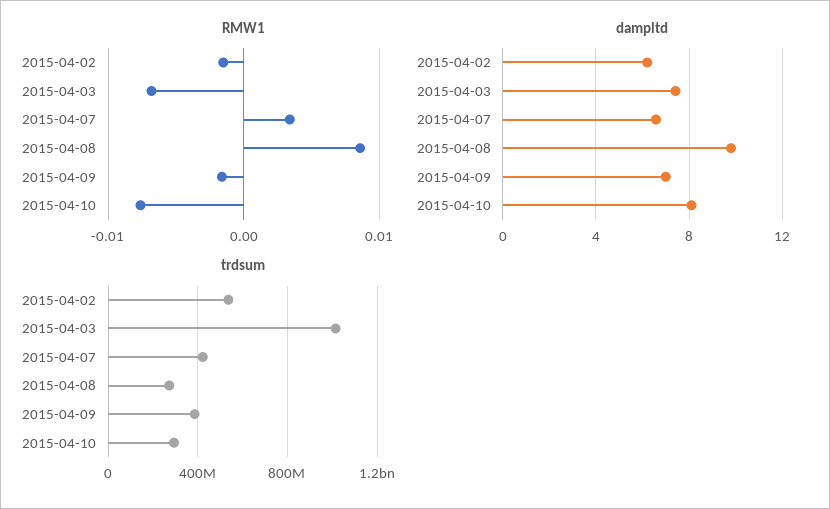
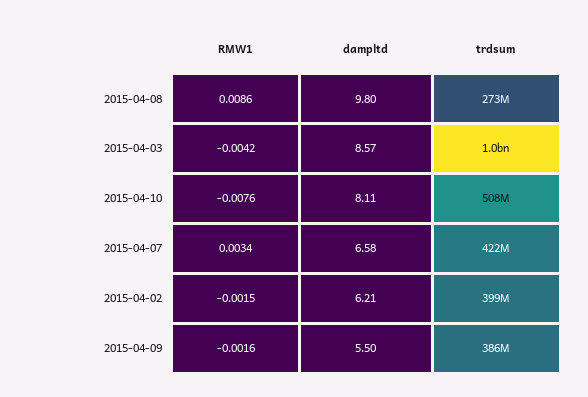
  {
    "RMW1": {
      "2015-04-02": -0.0015,
-     "2015-04-03": -0.007,
+     "2015-04-03": -0.0042,
      "2015-04-07": 0.0034,
      "2015-04-08": 0.0086,
      "2015-04-09": -0.0016,
      "2015-04-10": -0.0076
    },
    "dampltd": {
      "2015-04-02": 6.21,
-     "2015-04-03": 7.5,
+     "2015-04-03": 8.57,
      "2015-04-07": 6.58,
      "2015-04-08": 9.8,
-     "2015-04-09": 7,
+     "2015-04-09": 5.5,
      "2015-04-10": 8.11
    },
    "trdsum": {
-     "2015-04-02": 550000000,
+     "2015-04-02": 399000000,
      "2015-04-03": 1000000000,
      "2015-04-07": 422000000,
      "2015-04-08": 273000000,
      "2015-04-09": 386000000,
-     "2015-04-10": 300000000
+     "2015-04-10": 508000000
    }
  }

